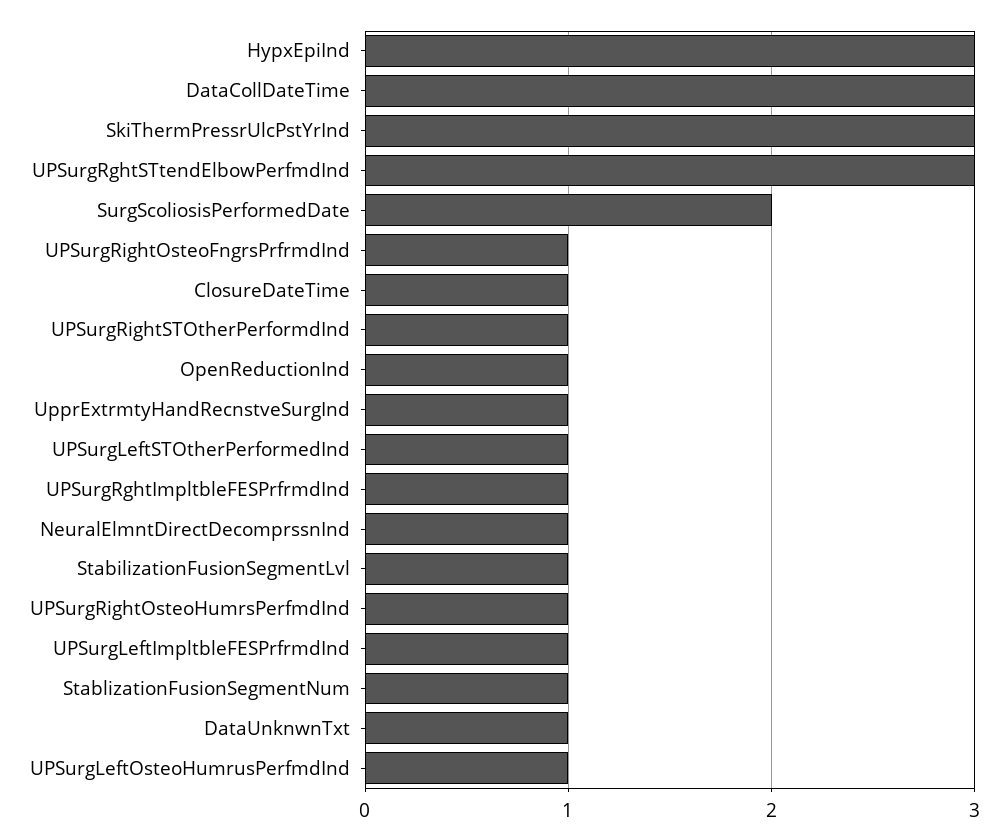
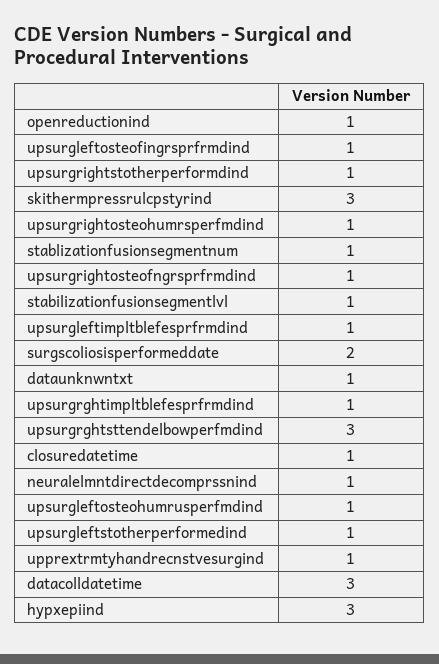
  {
    "HypxEpiInd": 3,
    "DataCollDateTime": 3,
    "SkiThermPressrUlcPstYrInd": 3,
    "UPSurgRghtSTtendElbowPerfmdInd": 3,
    "SurgScoliosisPerformedDate": 2,
    "UPSurgRightOsteoFngrsPrfrmdInd": 1,
    "ClosureDateTime": 1,
    "UPSurgRightSTOtherPerformdInd": 1,
    "OpenReductionInd": 1,
    "UpprExtrmtyHandRecnstveSurgInd": 1,
    "UPSurgLeftSTOtherPerformedInd": 1,
    "UPSurgRghtImpltbleFESPrfrmdInd": 1,
    "NeuralElmntDirectDecomprssnInd": 1,
    "StabilizationFusionSegmentLvl": 1,
    "UPSurgRightOsteoHumrsPerfmdInd": 1,
    "UPSurgLeftImpltbleFESPrfrmdInd": 1,
    "StablizationFusionSegmentNum": 1,
    "DataUnknwnTxt": 1,
-   "UPSurgLeftOsteoHumrusPerfmdInd": 1
+   "UPSurgLeftOsteoHumrusPerfmdInd": 1,
+   "upsurgleftosteofingrsprfrmdind": 1
  }

